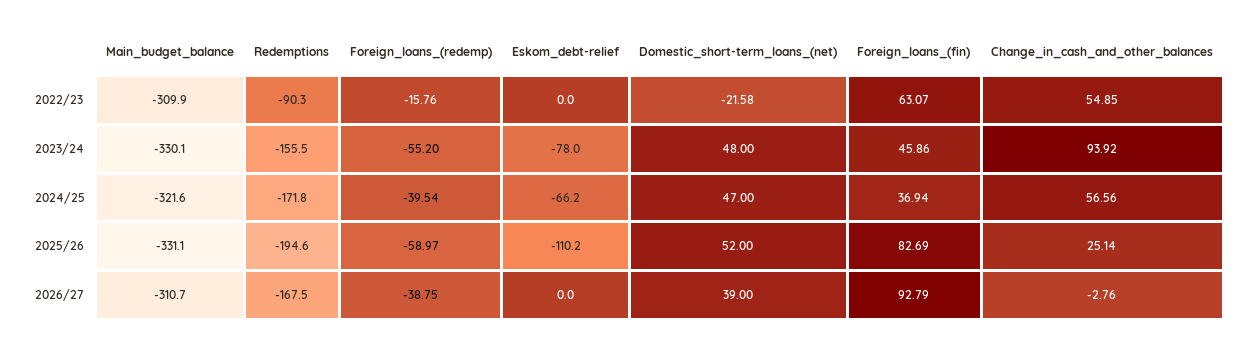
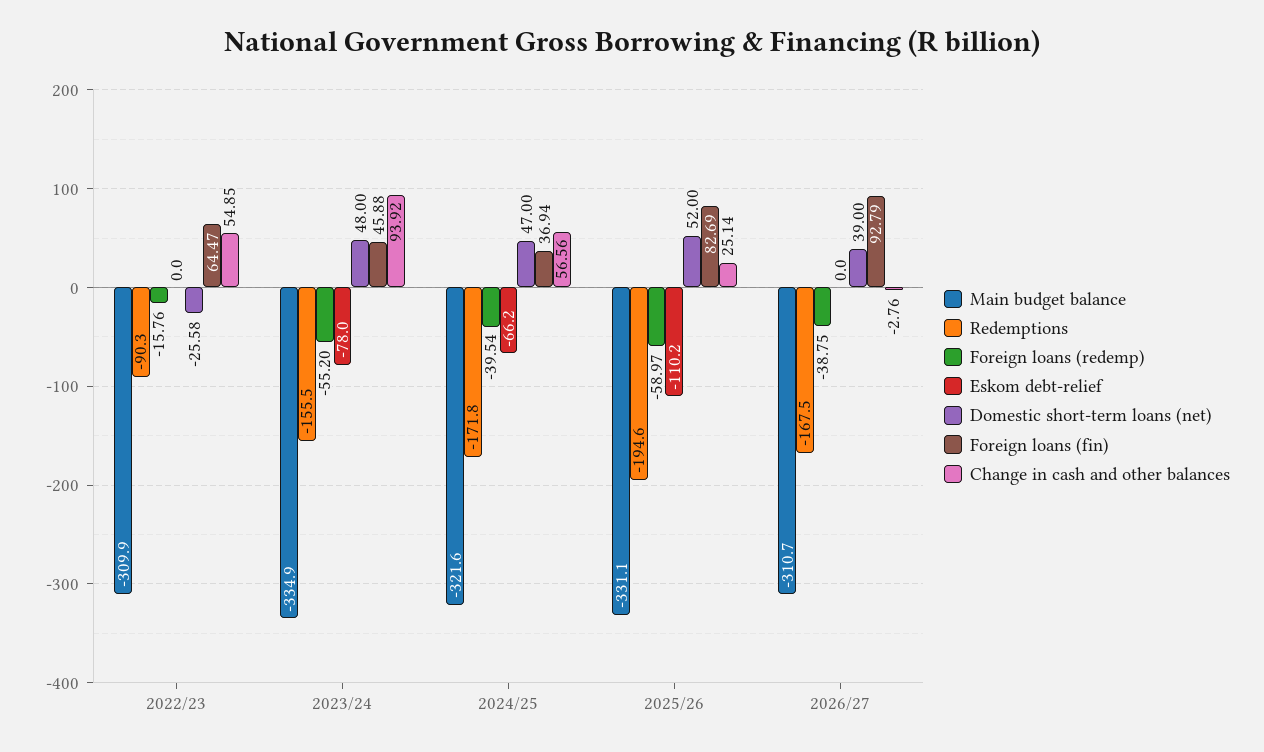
  {
    "Main_budget_balance": {
      "2022/23": -309.9,
-     "2023/24": -330.1,
+     "2023/24": -334.9,
      "2024/25": -321.6,
      "2025/26": -331.1,
      "2026/27": -310.7
    },
    "Redemptions": {
      "2022/23": -90.3,
      "2023/24": -155.5,
      "2024/25": -171.8,
      "2025/26": -194.6,
      "2026/27": -167.5
    },
    "Foreign_loans_(redemp)": {
      "2022/23": -15.76,
      "2023/24": -55.2,
      "2024/25": -39.54,
      "2025/26": -58.97,
      "2026/27": -38.75
    },
    "Eskom_debt-relief": {
      "2022/23": 0,
      "2023/24": -78,
      "2024/25": -66.2,
      "2025/26": -110.2,
      "2026/27": 0
    },
    "Domestic_short-term_loans_(net)": {
-     "2022/23": -21.58,
+     "2022/23": -25.58,
      "2023/24": 48,
      "2024/25": 47,
      "2025/26": 52,
      "2026/27": 39
    },
    "Foreign_loans_(fin)": {
-     "2022/23": 63.07,
+     "2022/23": 64.47,
-     "2023/24": 45.86,
+     "2023/24": 45.88,
      "2024/25": 36.94,
      "2025/26": 82.69,
      "2026/27": 92.79
    },
    "Change_in_cash_and_other_balances": {
      "2022/23": 54.85,
      "2023/24": 93.92,
      "2024/25": 56.56,
      "2025/26": 25.14,
      "2026/27": -2.76
    }
  }

